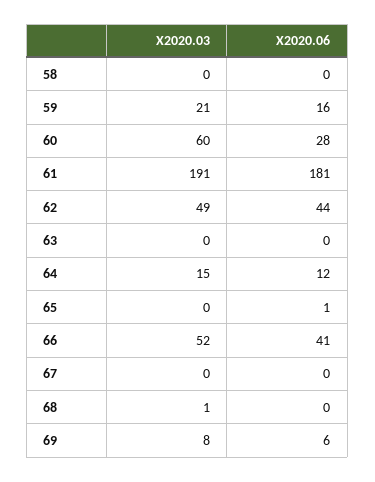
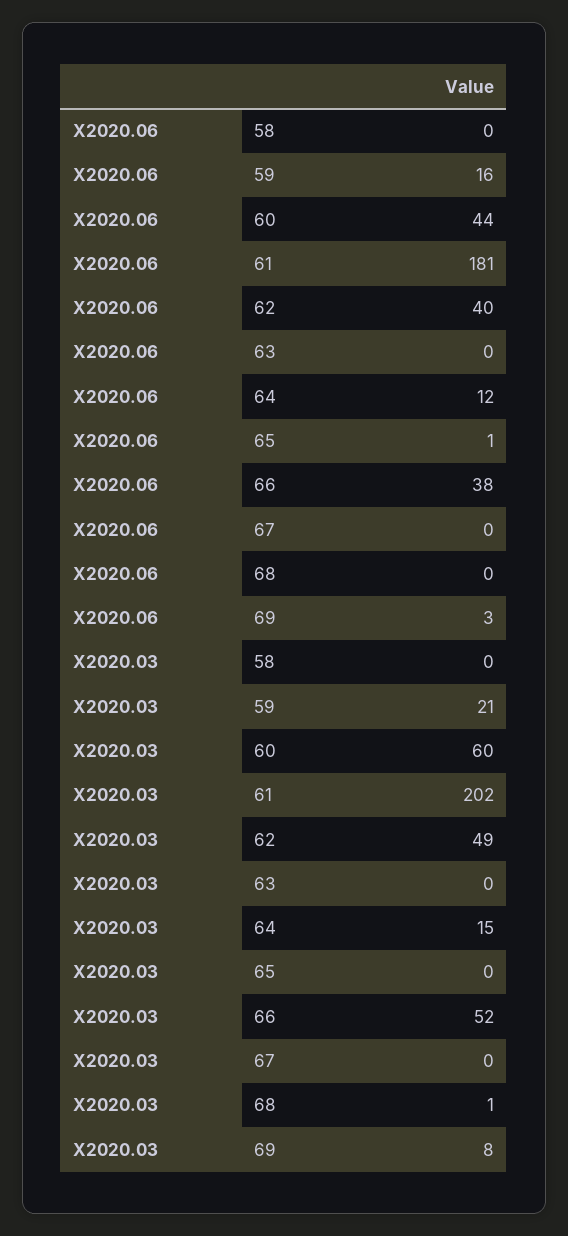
  {
    "X2020.03": {
      "58": 0,
      "59": 21,
      "60": 60,
-     "61": 191,
+     "61": 202,
      "62": 49,
      "63": 0,
      "64": 15,
      "65": 0,
      "66": 52,
      "67": 0,
      "68": 1,
      "69": 8
    },
    "X2020.06": {
      "58": 0,
      "59": 16,
-     "60": 28,
+     "60": 44,
      "61": 181,
-     "62": 44,
+     "62": 40,
      "63": 0,
      "64": 12,
      "65": 1,
-     "66": 41,
+     "66": 38,
      "67": 0,
      "68": 0,
-     "69": 6
+     "69": 3
    }
  }

